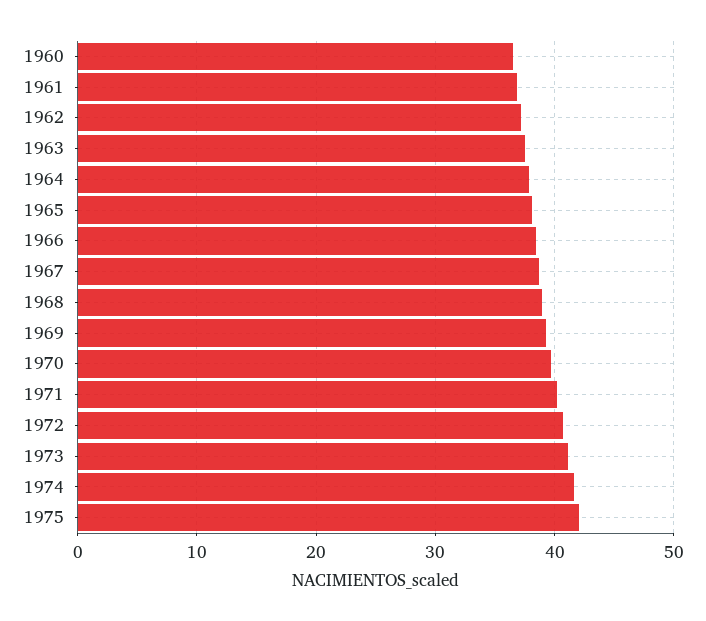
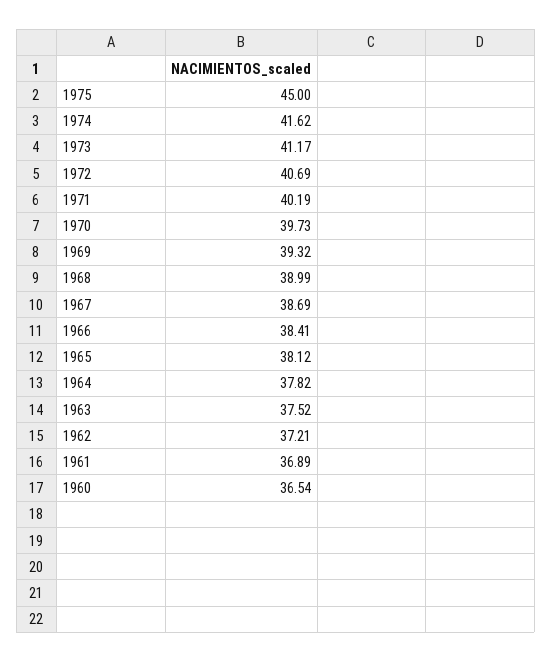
  {
    "1960": 36.54,
    "1961": 36.89,
    "1962": 37.21,
    "1963": 37.52,
    "1964": 37.82,
    "1965": 38.12,
    "1966": 38.41,
    "1967": 38.69,
    "1968": 38.99,
    "1969": 39.32,
    "1970": 39.73,
    "1971": 40.19,
    "1972": 40.69,
    "1973": 41.17,
    "1974": 41.62,
-   "1975": 42
+   "1975": 45
  }

